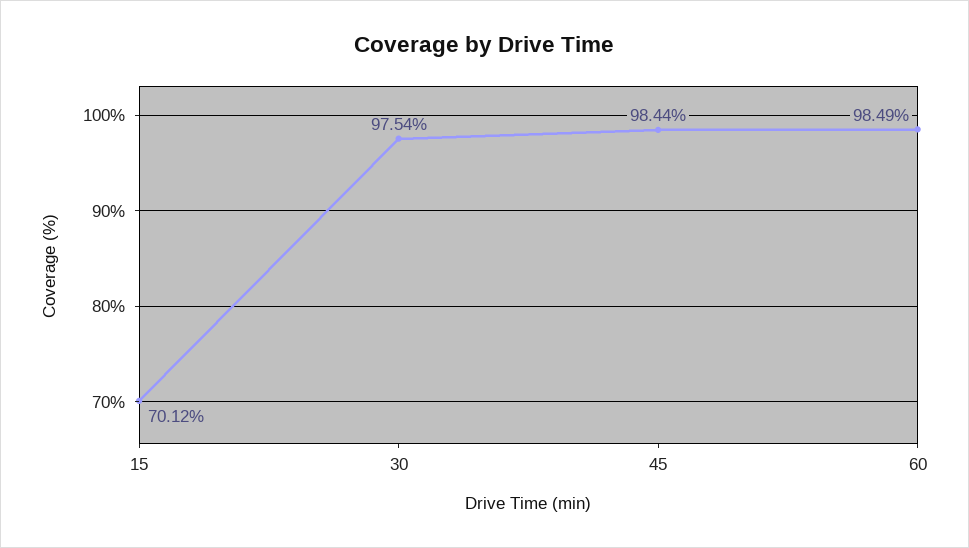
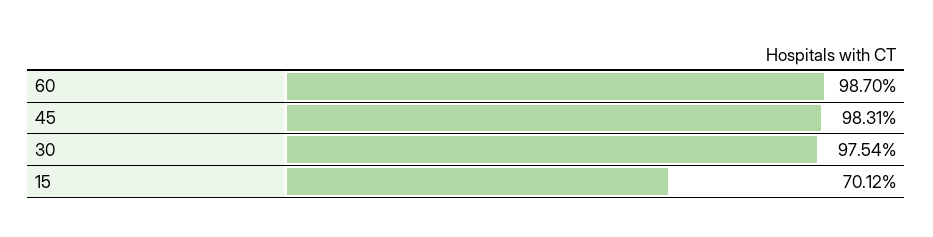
  {
    "15": 70.12,
    "30": 97.54,
-   "45": 98.44,
+   "45": 98.31,
-   "60": 98.49
+   "60": 98.7
  }

